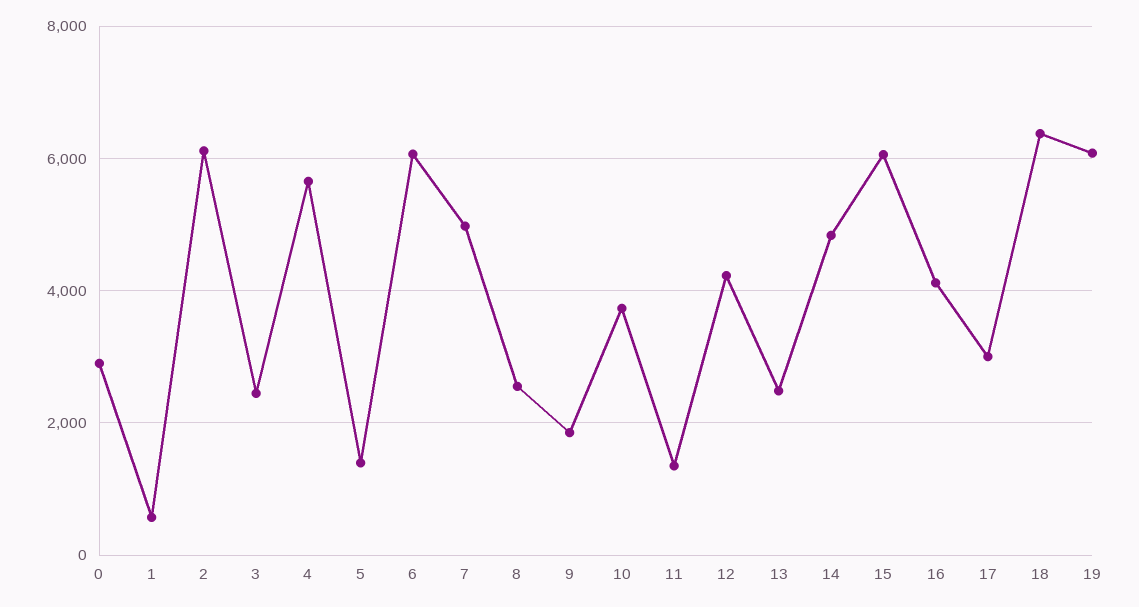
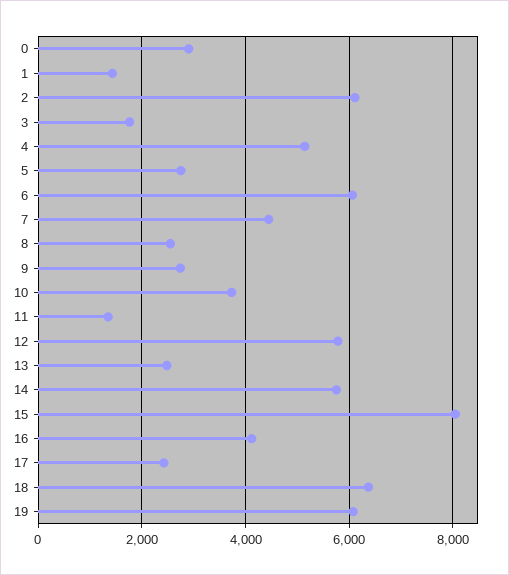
  {
    "0": 3000,
-   "1": 600,
+   "1": 1400,
    "2": 6200,
-   "3": 2400,
+   "3": 1800,
-   "4": 5600,
+   "4": 5200,
-   "5": 1400,
+   "5": 2800,
    "6": 6000,
-   "7": 5000,
+   "7": 4400,
    "8": 2600,
-   "9": 1800,
+   "9": 2800,
    "10": 3800,
    "11": 1400,
-   "12": 4200,
+   "12": 5800,
    "13": 2400,
-   "14": 4800,
+   "14": 5800,
-   "15": 6000,
+   "15": 8000,
    "16": 4200,
-   "17": 3000,
+   "17": 2400,
    "18": 6400,
    "19": 6000
  }

